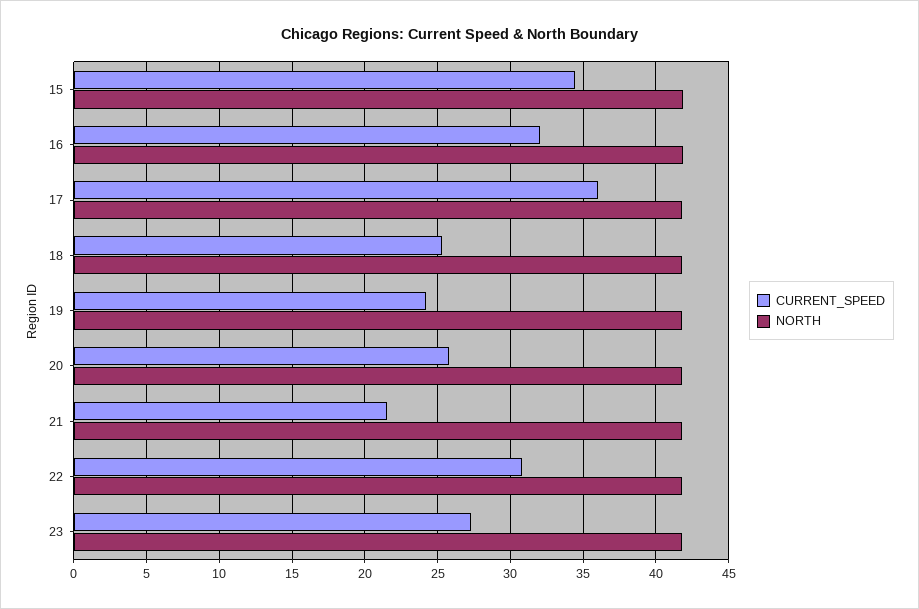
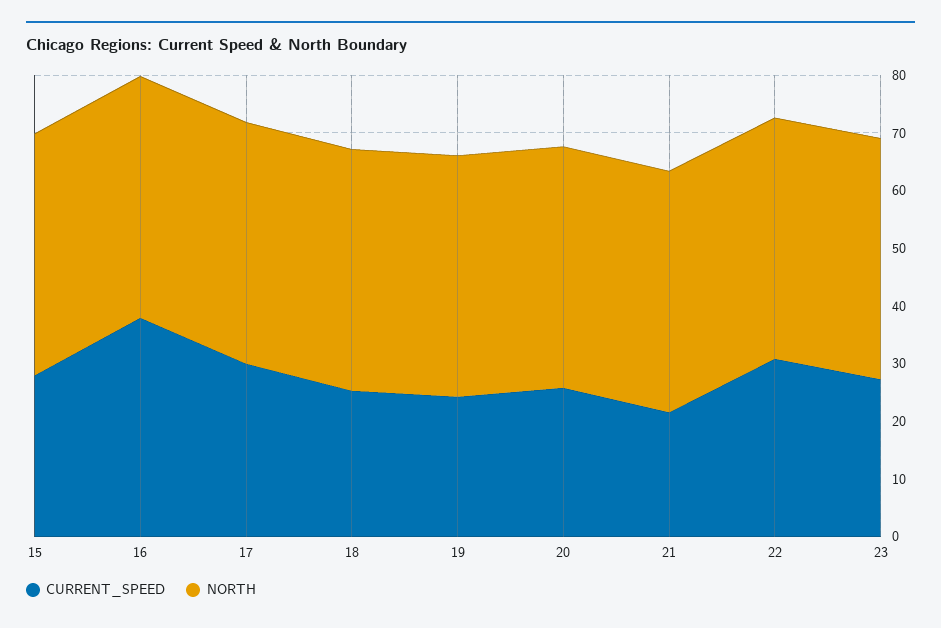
  {
    "CURRENT_SPEED": {
-     "15": 34.5,
+     "15": 28,
-     "16": 32,
+     "16": 38,
-     "17": 36,
+     "17": 30,
      "18": 25.5,
      "19": 24,
      "20": 26,
      "21": 21.5,
      "22": 31,
      "23": 27.5
    },
    "NORTH": {
      "15": 42,
      "16": 42,
      "17": 42,
      "18": 42,
      "19": 42,
      "20": 42,
      "21": 42,
      "22": 42,
      "23": 42
    }
  }

